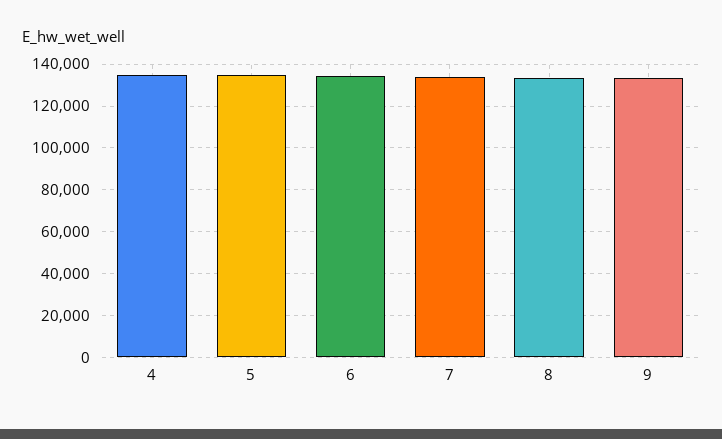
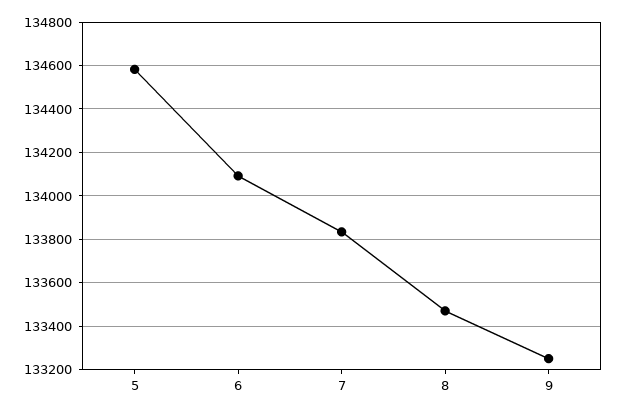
  {
-   "4": 135000,
    "5": 134600,
    "6": 134100,
    "7": 133850,
    "8": 133450,
    "9": 133250
  }

